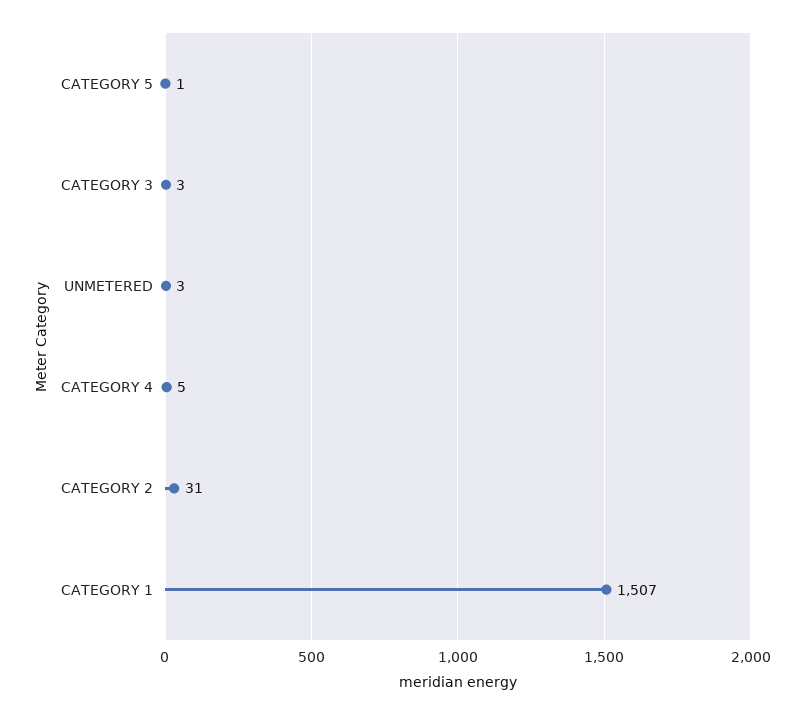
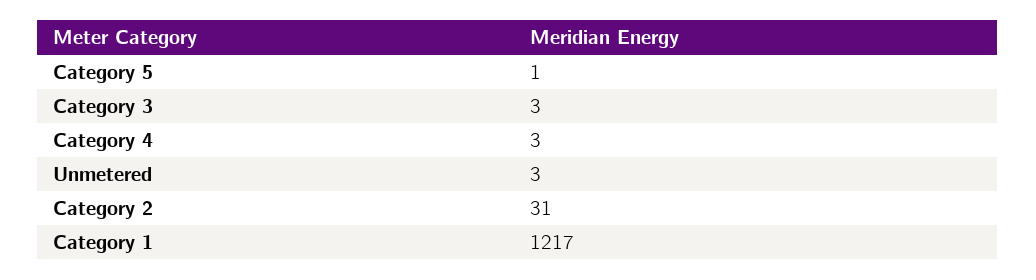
  {
    "CATEGORY 5": 1,
    "CATEGORY 3": 3,
    "UNMETERED": 3,
-   "CATEGORY 4": 5,
+   "CATEGORY 4": 3,
    "CATEGORY 2": 31,
-   "CATEGORY 1": 1507
+   "CATEGORY 1": 1217
  }

